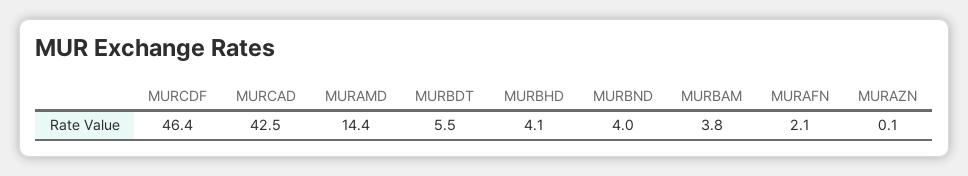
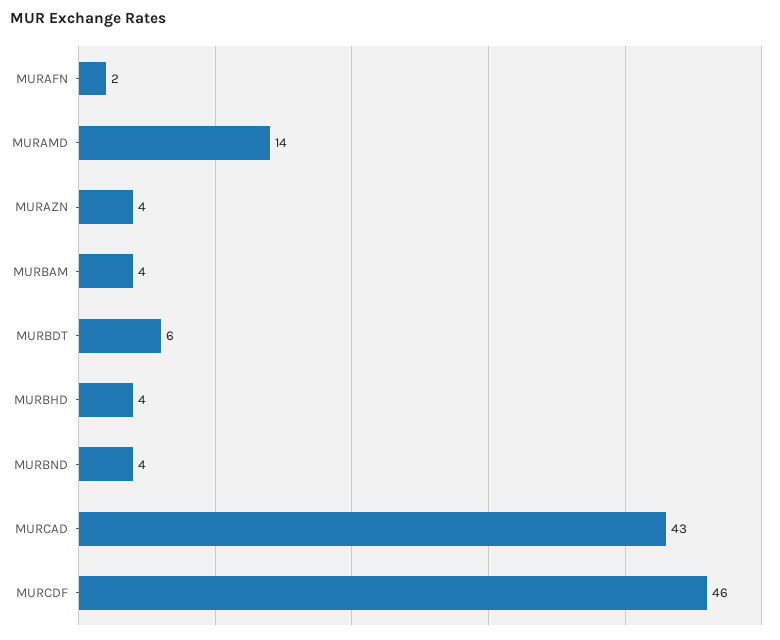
  {
    "MURCDF": 46.4,
    "MURCAD": 42.5,
    "MURAMD": 14.4,
    "MURBDT": 5.5,
    "MURBHD": 4.1,
    "MURBND": 4,
    "MURBAM": 3.8,
    "MURAFN": 2.1,
-   "MURAZN": 0.1
+   "MURAZN": 4
  }

